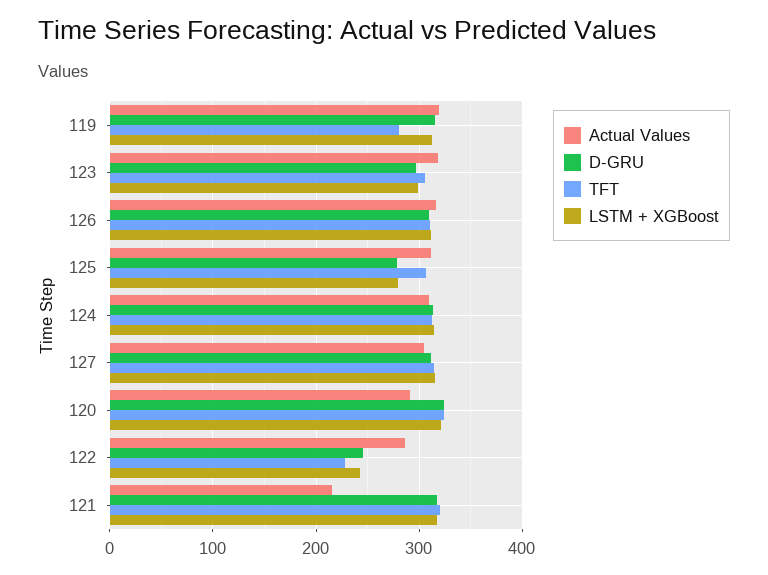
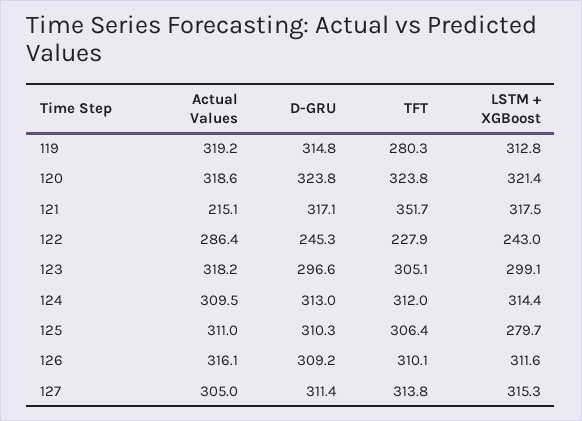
  {
    "Actual Values": {
      "119": 319.2,
      "123": 318.2,
      "126": 316.1,
      "125": 311,
      "124": 309.5,
      "127": 305,
-     "120": 290,
+     "120": 318.6,
      "122": 286.4,
      "121": 215.1
    },
    "D-GRU": {
      "119": 314.8,
      "123": 296.6,
      "126": 309.2,
-     "125": 280,
+     "125": 310.3,
      "124": 313,
      "127": 311.4,
      "120": 323.8,
      "122": 245.3,
      "121": 317.1
    },
    "TFT": {
      "119": 280.3,
      "123": 305.1,
      "126": 310.1,
      "125": 306.4,
      "124": 312,
      "127": 313.8,
      "120": 323.8,
      "122": 227.9,
-     "121": 320
+     "121": 351.7
    },
    "LSTM + XGBoost": {
      "119": 312.8,
      "123": 299.1,
      "126": 311.6,
      "125": 279.7,
      "124": 314.4,
      "127": 315.3,
      "120": 321.4,
      "122": 243,
      "121": 317.5
    }
  }

